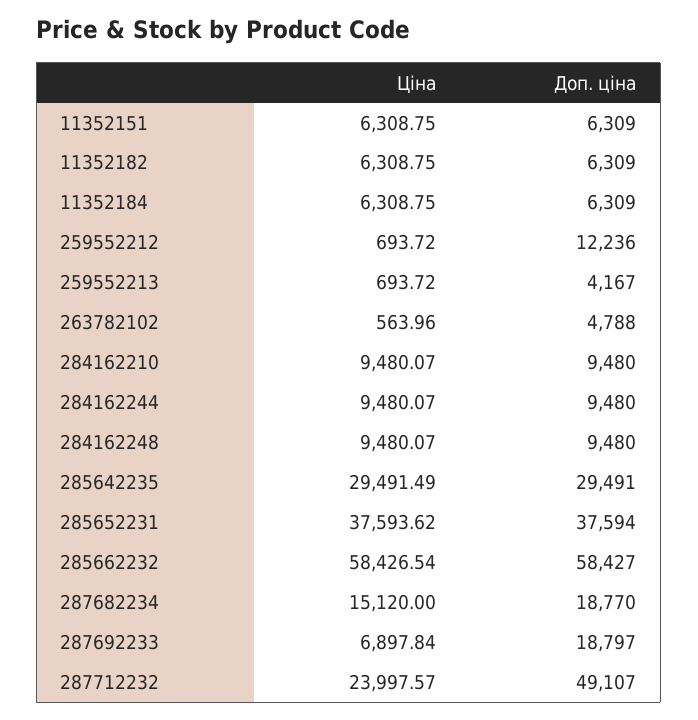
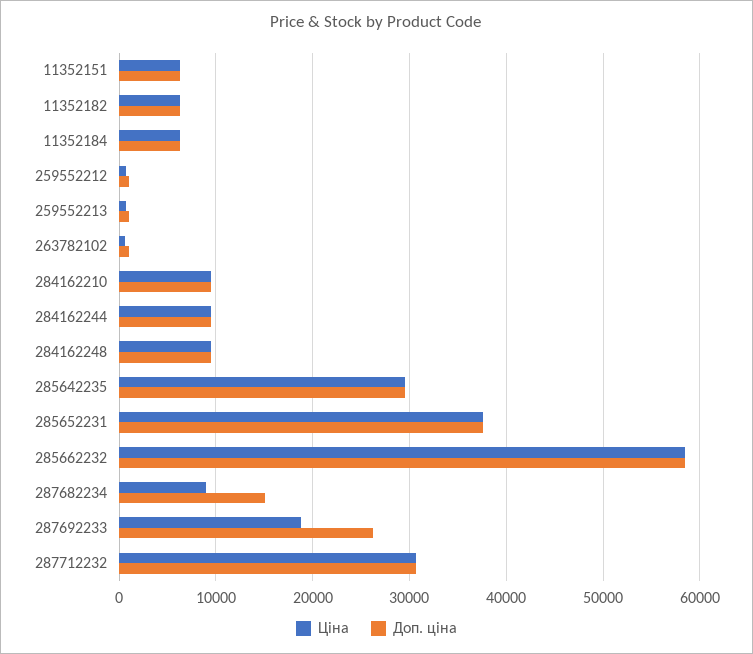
  {
    "Ціна": {
      "11352151": 6308.75,
      "11352182": 6308.75,
      "11352184": 6308.75,
      "259552212": 693.72,
      "259552213": 693.72,
      "263782102": 563.96,
      "284162210": 9480.07,
      "284162244": 9480.07,
      "284162248": 9480.07,
      "285642235": 29491.49,
      "285652231": 37593.62,
      "285662232": 58426.54,
-     "287682234": 15120,
+     "287682234": 9000,
-     "287692233": 6897.84,
+     "287692233": 19000,
-     "287712232": 23997.57
+     "287712232": 31000
    },
    "Доп. ціна": {
      "11352151": 6309,
      "11352182": 6309,
      "11352184": 6309,
-     "259552212": 12236,
+     "259552212": 1000,
-     "259552213": 4167,
+     "259552213": 1000,
-     "263782102": 4788,
+     "263782102": 1000,
      "284162210": 9480,
      "284162244": 9480,
      "284162248": 9480,
      "285642235": 29491,
      "285652231": 37594,
      "285662232": 58427,
-     "287682234": 18770,
+     "287682234": 15000,
-     "287692233": 18797,
+     "287692233": 26000,
-     "287712232": 49107
+     "287712232": 31000
    }
  }

